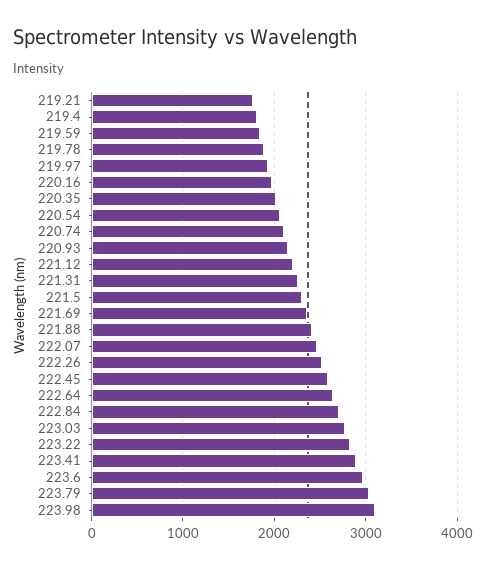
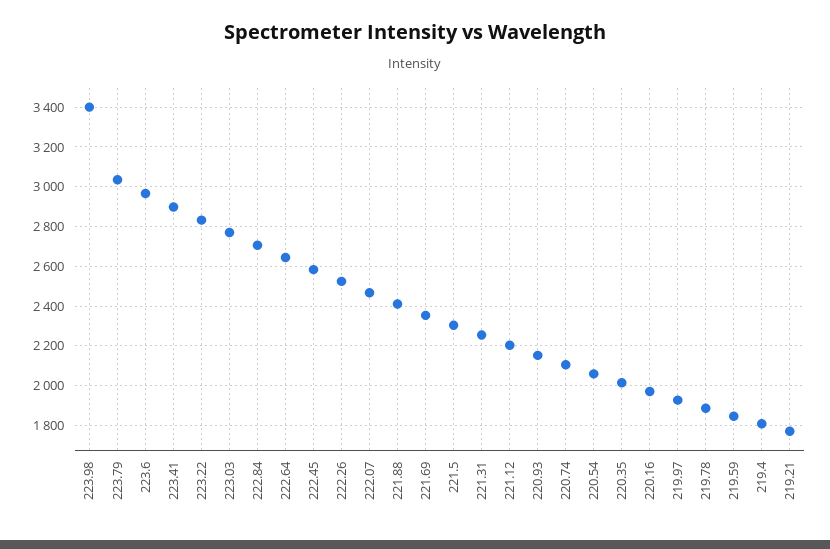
  {
    "219.21": 1750,
    "219.4": 1800,
    "219.59": 1850,
    "219.78": 1900,
    "219.97": 1950,
    "220.16": 1950,
    "220.35": 2000,
    "220.54": 2050,
    "220.74": 2100,
    "220.93": 2150,
    "221.12": 2200,
    "221.31": 2250,
    "221.5": 2300,
    "221.69": 2350,
    "221.88": 2400,
    "222.07": 2450,
    "222.26": 2500,
    "222.45": 2600,
    "222.64": 2650,
    "222.84": 2700,
    "223.03": 2750,
    "223.22": 2850,
    "223.41": 2900,
    "223.6": 2950,
    "223.79": 3050,
-   "223.98": 3100
+   "223.98": 3400
  }

